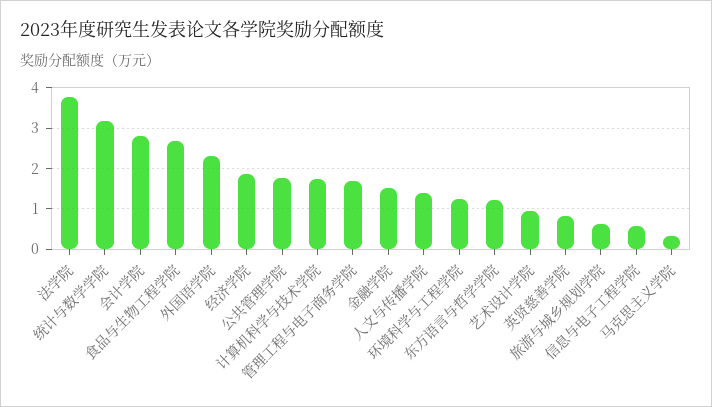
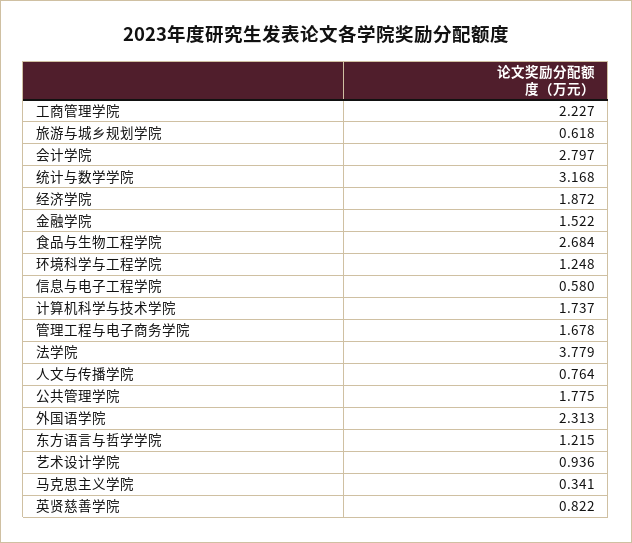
  {
    "法学院": 3.779,
    "统计与数学学院": 3.168,
    "会计学院": 2.797,
    "食品与生物工程学院": 2.684,
    "外国语学院": 2.313,
    "经济学院": 1.872,
    "公共管理学院": 1.775,
    "计算机科学与技术学院": 1.737,
    "管理工程与电子商务学院": 1.678,
    "金融学院": 1.522,
-   "人文与传播学院": 1.4,
+   "人文与传播学院": 0.764,
    "环境科学与工程学院": 1.248,
    "东方语言与哲学学院": 1.215,
    "艺术设计学院": 0.936,
    "英贤慈善学院": 0.822,
    "旅游与城乡规划学院": 0.618,
    "信息与电子工程学院": 0.58,
-   "马克思主义学院": 0.341
+   "马克思主义学院": 0.341,
+   "工商管理学院": 2.227
  }

